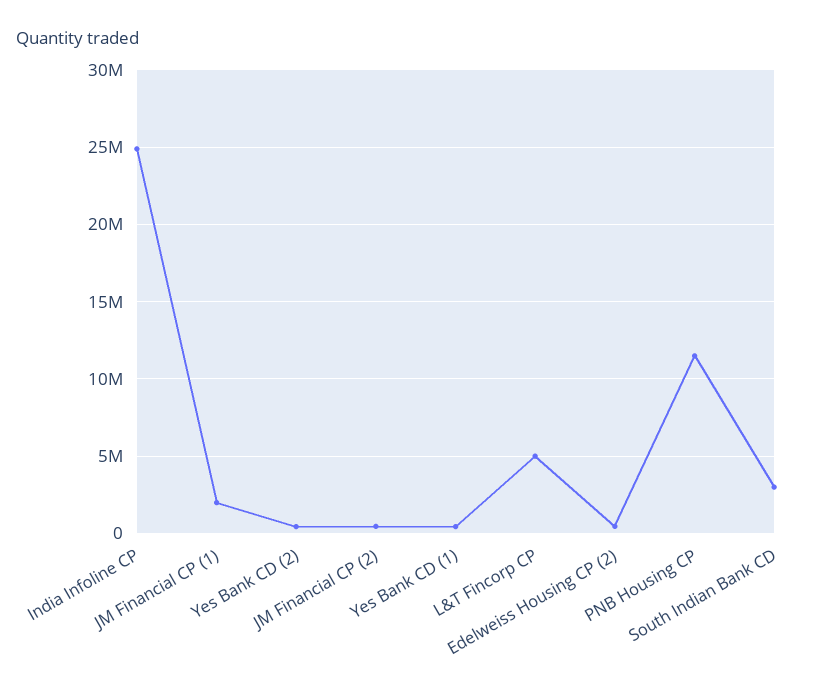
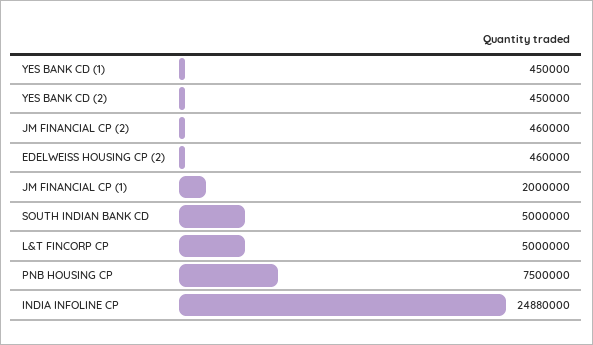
  {
    "India Infoline CP": 24880000,
    "JM Financial CP (1)": 2000000,
    "Yes Bank CD (2)": 450000,
    "JM Financial CP (2)": 460000,
    "Yes Bank CD (1)": 450000,
    "L&T Fincorp CP": 5000000,
    "Edelweiss Housing CP (2)": 460000,
-   "PNB Housing CP": 11500000,
+   "PNB Housing CP": 7500000,
-   "South Indian Bank CD": 3000000
+   "South Indian Bank CD": 5000000
  }

